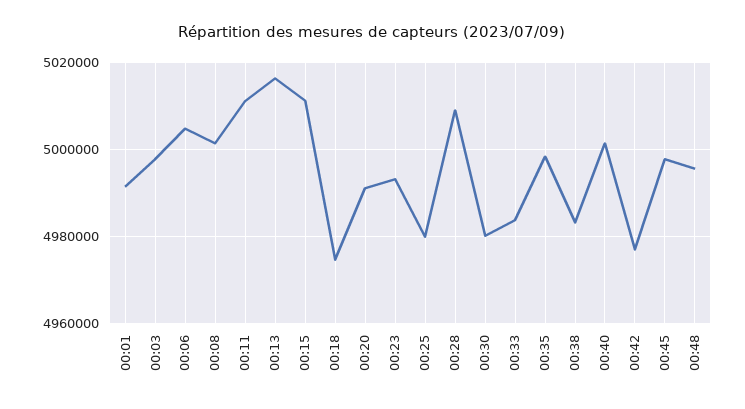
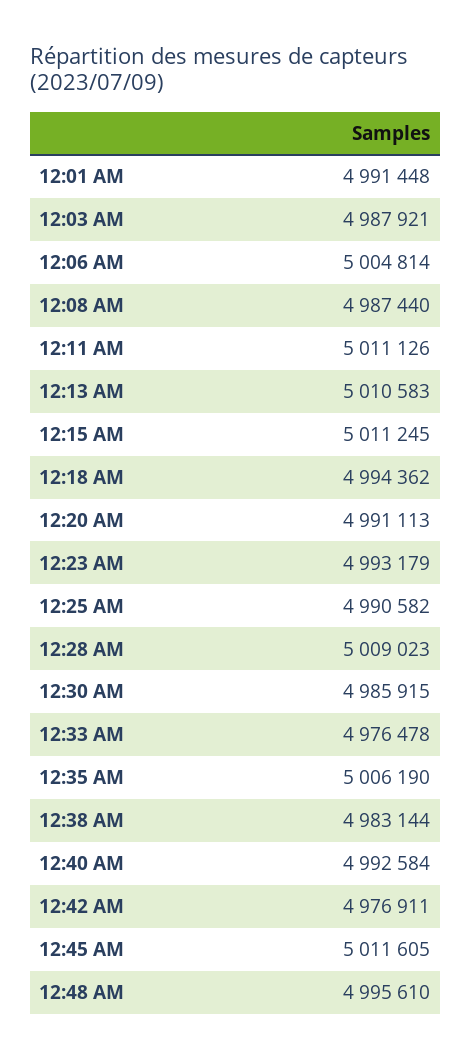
  {
    "00:01": 4991448,
-   "00:03": 4998000,
+   "00:03": 4987921,
    "00:06": 5004814,
-   "00:08": 5002000,
+   "00:08": 4987440,
    "00:11": 5011126,
-   "00:13": 5016000,
+   "00:13": 5010583,
    "00:15": 5011245,
-   "00:18": 4974000,
+   "00:18": 4994362,
    "00:20": 4991113,
    "00:23": 4993179,
-   "00:25": 4980000,
+   "00:25": 4990582,
    "00:28": 5009023,
-   "00:30": 4980000,
+   "00:30": 4985915,
-   "00:33": 4984000,
+   "00:33": 4976478,
-   "00:35": 4998000,
+   "00:35": 5006190,
    "00:38": 4983144,
-   "00:40": 5002000,
+   "00:40": 4992584,
    "00:42": 4976911,
-   "00:45": 4998000,
+   "00:45": 5011605,
    "00:48": 4995610
  }

